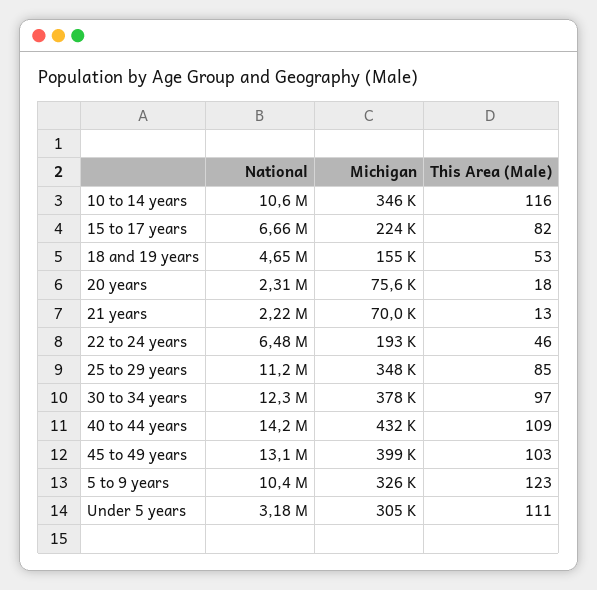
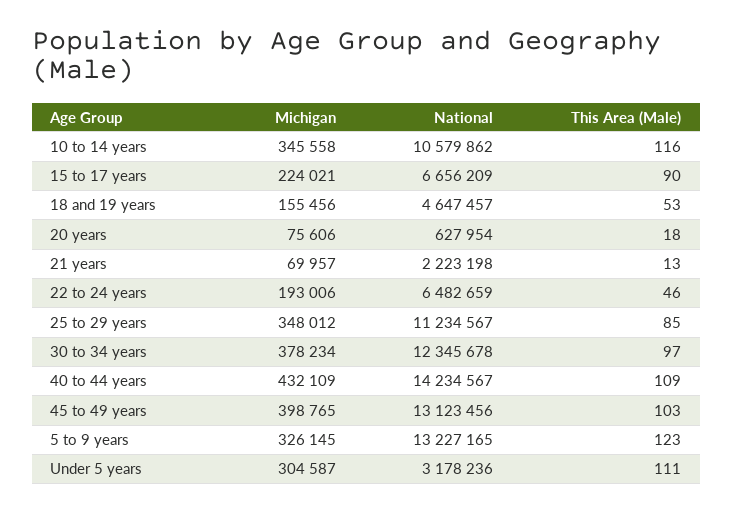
  {
    "National": {
      "10 to 14 years": 10579862,
      "15 to 17 years": 6656209,
      "18 and 19 years": 4647457,
-     "20 years": 2310000,
+     "20 years": 627954,
      "21 years": 2223198,
      "22 to 24 years": 6482659,
      "25 to 29 years": 11234567,
      "30 to 34 years": 12345678,
      "40 to 44 years": 14234567,
      "45 to 49 years": 13123456,
-     "5 to 9 years": 10400000,
+     "5 to 9 years": 13227165,
      "Under 5 years": 3178236
    },
    "Michigan": {
      "10 to 14 years": 345558,
      "15 to 17 years": 224021,
      "18 and 19 years": 155456,
      "20 years": 75606,
      "21 years": 69957,
      "22 to 24 years": 193006,
      "25 to 29 years": 348012,
      "30 to 34 years": 378234,
      "40 to 44 years": 432109,
      "45 to 49 years": 398765,
      "5 to 9 years": 326145,
      "Under 5 years": 304587
    },
    "This Area (Male)": {
      "10 to 14 years": 116,
-     "15 to 17 years": 82,
+     "15 to 17 years": 90,
      "18 and 19 years": 53,
      "20 years": 18,
      "21 years": 13,
      "22 to 24 years": 46,
      "25 to 29 years": 85,
      "30 to 34 years": 97,
      "40 to 44 years": 109,
      "45 to 49 years": 103,
      "5 to 9 years": 123,
      "Under 5 years": 111
    }
  }

